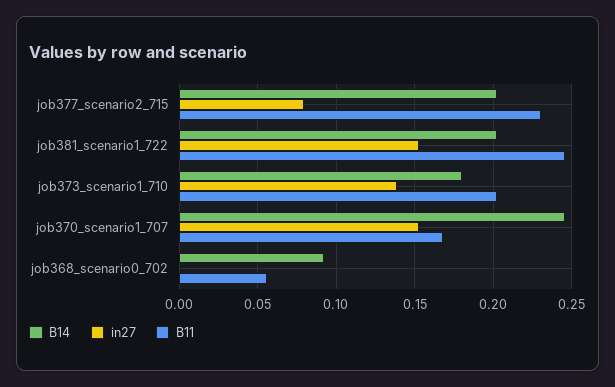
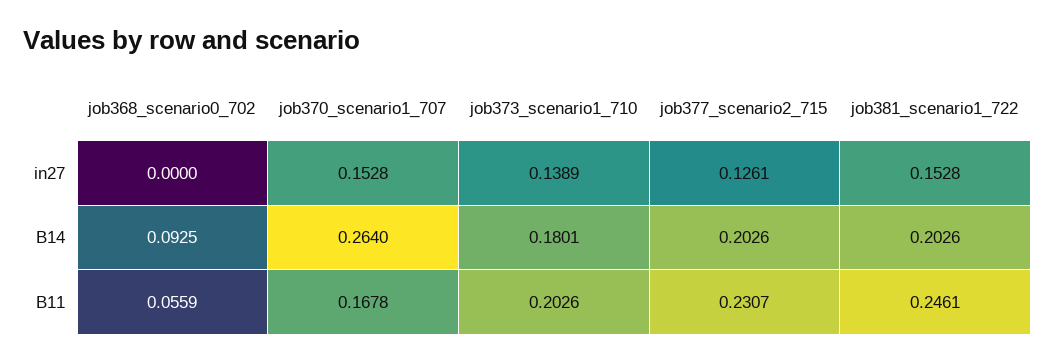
  {
    "B14": {
      "job377_scenario2_715": 0.2026,
      "job381_scenario1_722": 0.2026,
      "job373_scenario1_710": 0.1801,
-     "job370_scenario1_707": 0.245,
+     "job370_scenario1_707": 0.264,
      "job368_scenario0_702": 0.0925
    },
    "in27": {
-     "job377_scenario2_715": 0.08,
+     "job377_scenario2_715": 0.1261,
      "job381_scenario1_722": 0.1528,
      "job373_scenario1_710": 0.1389,
      "job370_scenario1_707": 0.1528,
      "job368_scenario0_702": 0
    },
    "B11": {
      "job377_scenario2_715": 0.2307,
      "job381_scenario1_722": 0.2461,
      "job373_scenario1_710": 0.2026,
      "job370_scenario1_707": 0.1678,
      "job368_scenario0_702": 0.0559
    }
  }

